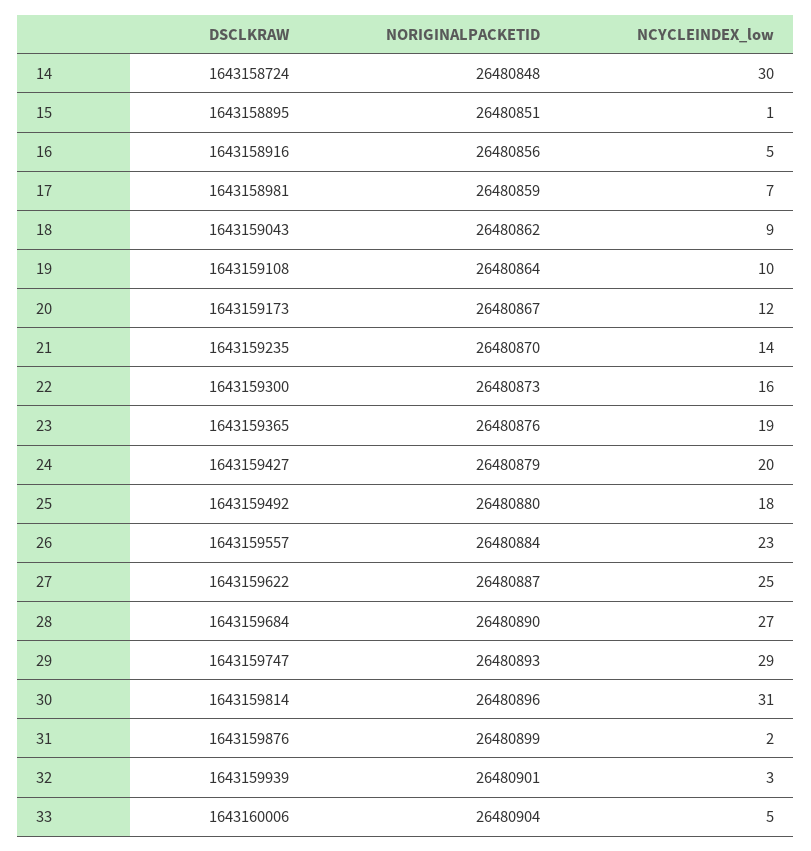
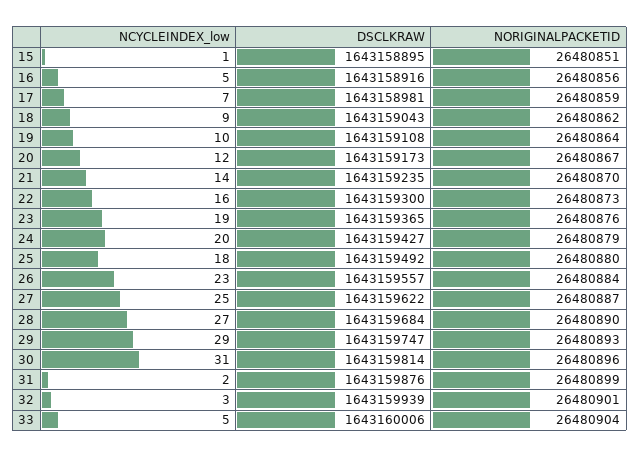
  {
    "DSCLKRAW": {
-     "14": 1643158724,
      "15": 1643158895,
      "16": 1643158916,
      "17": 1643158981,
      "18": 1643159043,
      "19": 1643159108,
      "20": 1643159173,
      "21": 1643159235,
      "22": 1643159300,
      "23": 1643159365,
      "24": 1643159427,
      "25": 1643159492,
      "26": 1643159557,
      "27": 1643159622,
      "28": 1643159684,
      "29": 1643159747,
      "30": 1643159814,
      "31": 1643159876,
      "32": 1643159939,
      "33": 1643160006
    },
    "NORIGINALPACKETID": {
-     "14": 26480848,
      "15": 26480851,
      "16": 26480856,
      "17": 26480859,
      "18": 26480862,
      "19": 26480864,
      "20": 26480867,
      "21": 26480870,
      "22": 26480873,
      "23": 26480876,
      "24": 26480879,
      "25": 26480880,
      "26": 26480884,
      "27": 26480887,
      "28": 26480890,
      "29": 26480893,
      "30": 26480896,
      "31": 26480899,
      "32": 26480901,
      "33": 26480904
    },
    "NCYCLEINDEX_low": {
-     "14": 30,
      "15": 1,
      "16": 5,
      "17": 7,
      "18": 9,
      "19": 10,
      "20": 12,
      "21": 14,
      "22": 16,
      "23": 19,
      "24": 20,
      "25": 18,
      "26": 23,
      "27": 25,
      "28": 27,
      "29": 29,
      "30": 31,
      "31": 2,
      "32": 3,
      "33": 5
    }
  }

